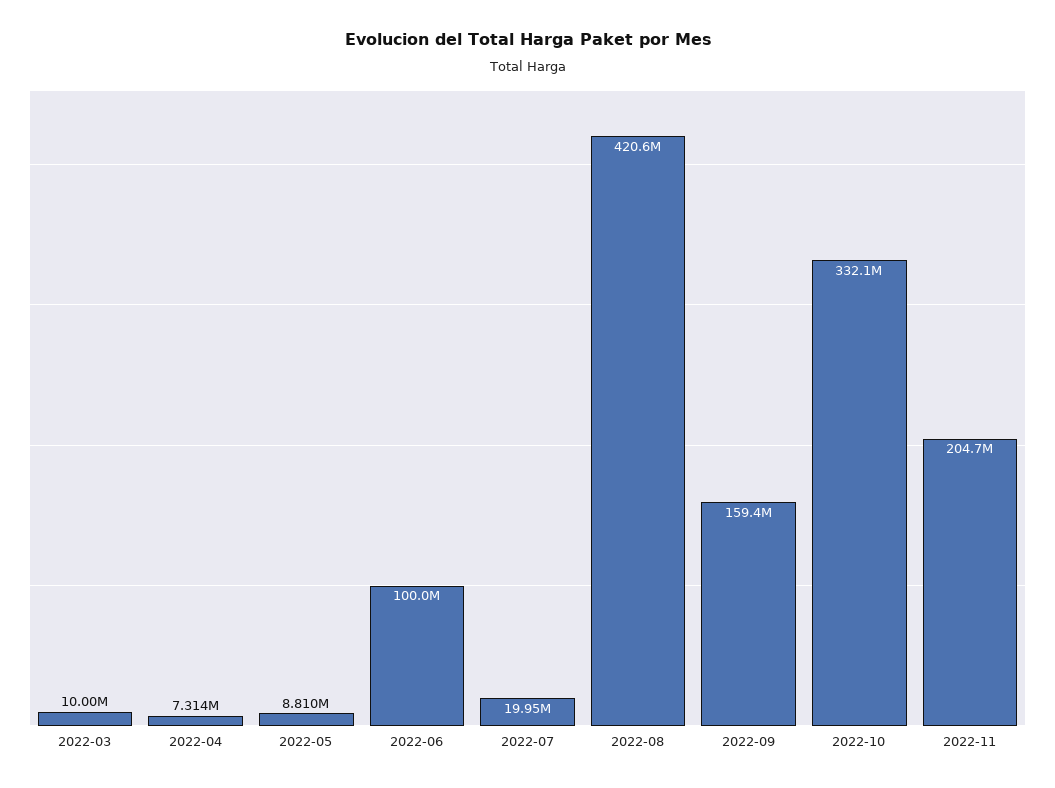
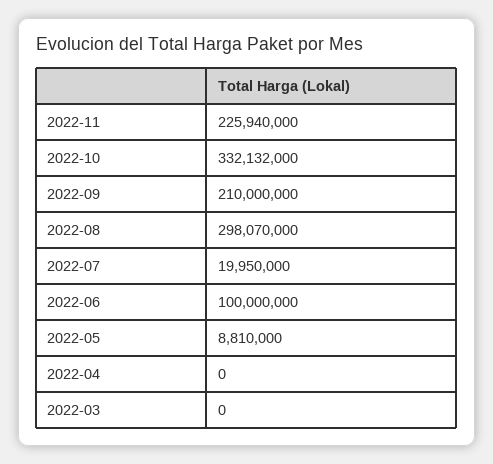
  {
-   "2022-03": 10000000,
+   "2022-03": 0,
-   "2022-04": 7314000,
+   "2022-04": 0,
    "2022-05": 8810000,
    "2022-06": 100000000,
    "2022-07": 19950000,
-   "2022-08": 420600000,
+   "2022-08": 298070000,
-   "2022-09": 159400000,
+   "2022-09": 210000000,
    "2022-10": 332132000,
-   "2022-11": 204700000
+   "2022-11": 225940000
  }

